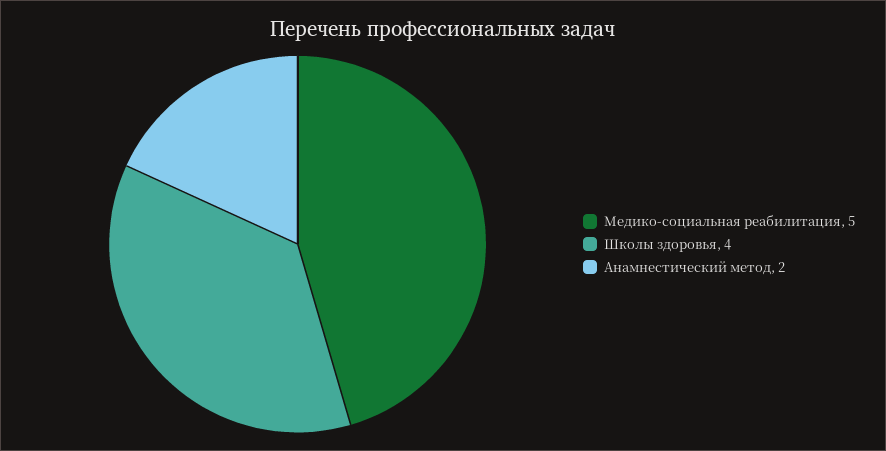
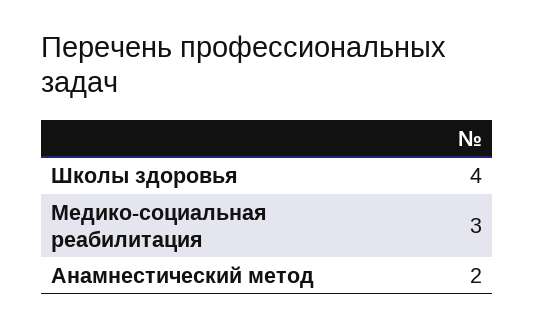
  {
-   "Медико-социальная реабилитация": 5,
+   "Медико-социальная реабилитация": 3,
    "Школы здоровья": 4,
    "Анамнестический метод": 2
  }

